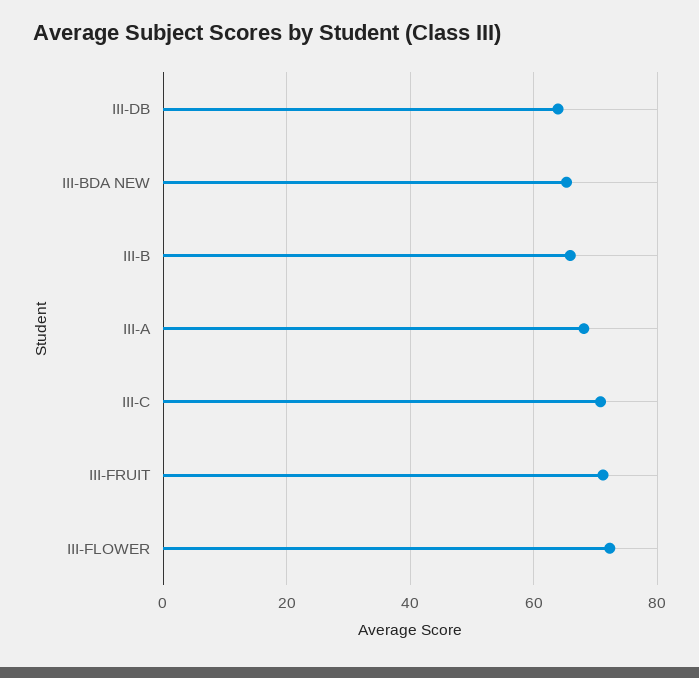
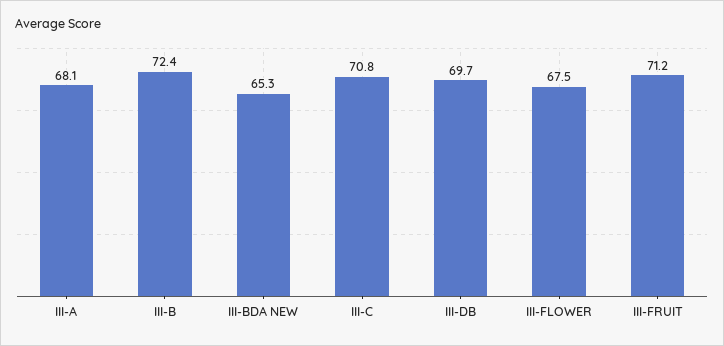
  {
-   "III-DB": 64,
+   "III-DB": 69.7,
    "III-BDA NEW": 65.3,
-   "III-B": 66,
+   "III-B": 72.4,
    "III-A": 68.1,
    "III-C": 70.8,
    "III-FRUIT": 71.2,
-   "III-FLOWER": 72
+   "III-FLOWER": 67.5
  }

